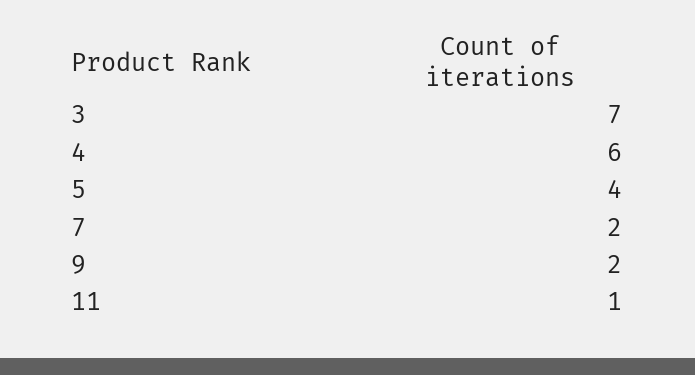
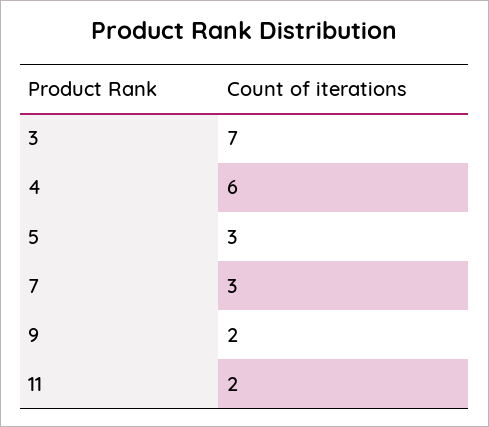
  {
    "3": 7,
    "4": 6,
-   "5": 4,
+   "5": 3,
-   "7": 2,
+   "7": 3,
    "9": 2,
-   "11": 1
+   "11": 2
  }

